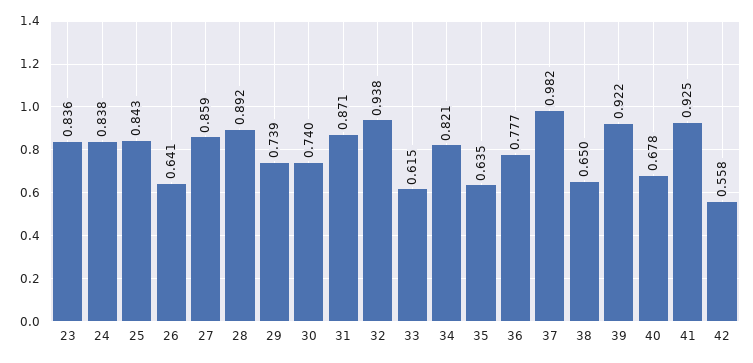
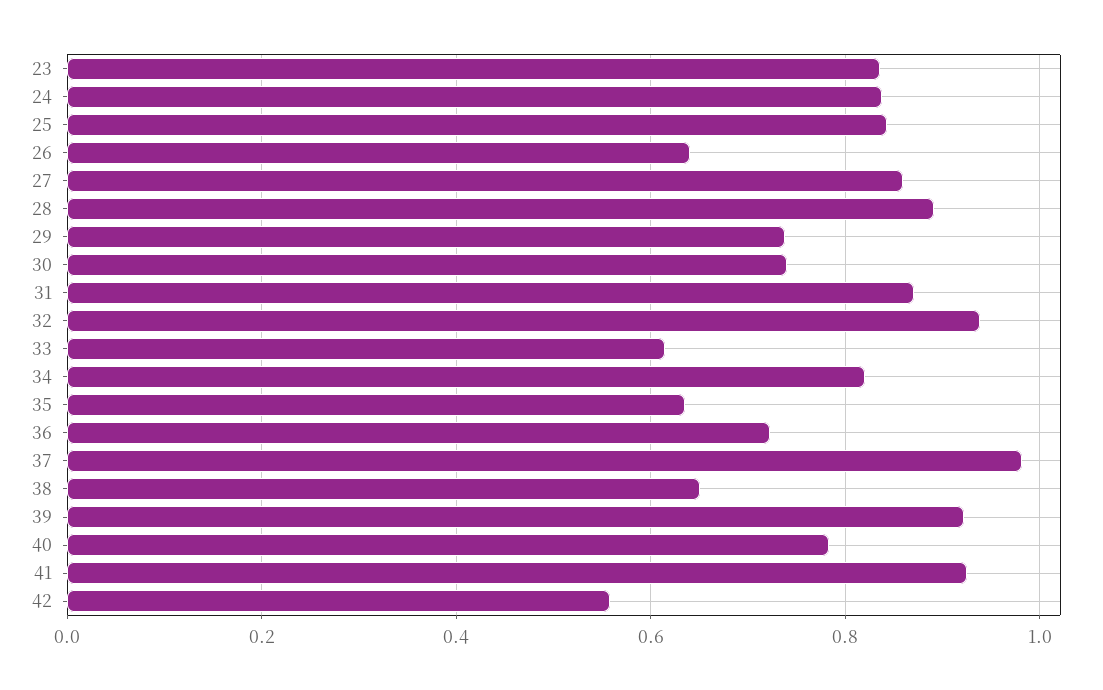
  {
    "23": 0.836,
    "24": 0.838,
    "25": 0.843,
    "26": 0.641,
    "27": 0.859,
    "28": 0.892,
    "29": 0.739,
    "30": 0.74,
    "31": 0.871,
    "32": 0.938,
    "33": 0.615,
    "34": 0.821,
    "35": 0.635,
-   "36": 0.777,
+   "36": 0.72,
    "37": 0.982,
    "38": 0.65,
    "39": 0.922,
-   "40": 0.678,
+   "40": 0.78,
    "41": 0.925,
    "42": 0.558
  }

